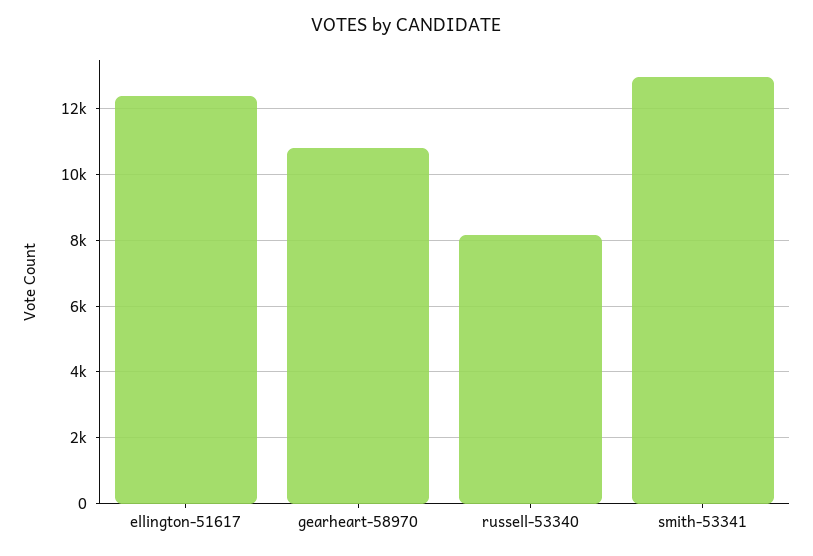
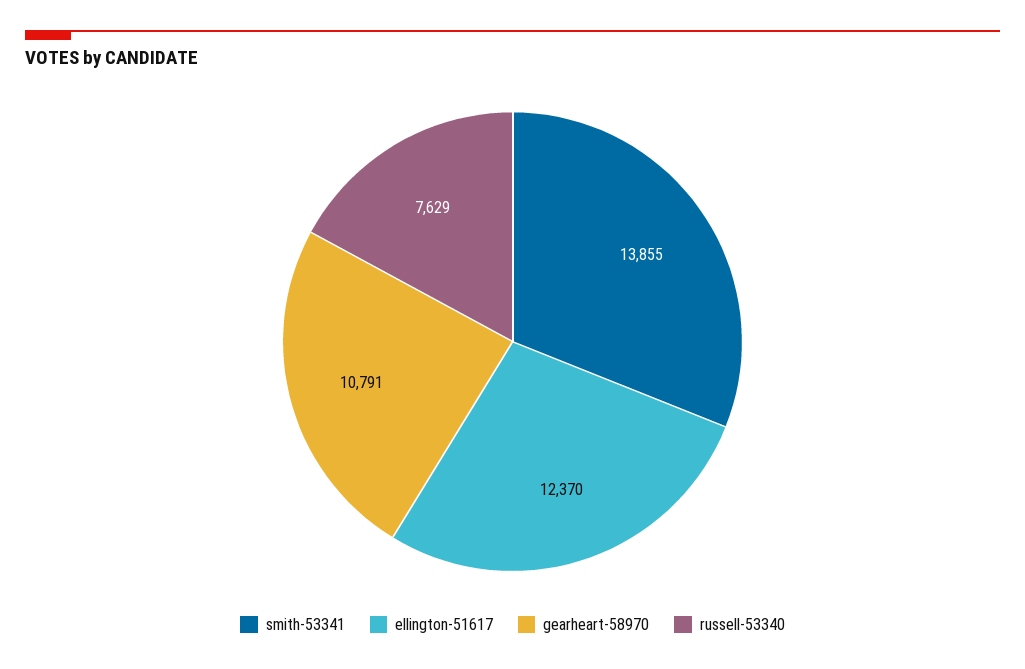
  {
    "ellington-51617": 12370,
    "gearheart-58970": 10791,
-   "russell-53340": 8200,
+   "russell-53340": 7629,
-   "smith-53341": 13000
+   "smith-53341": 13855
  }

